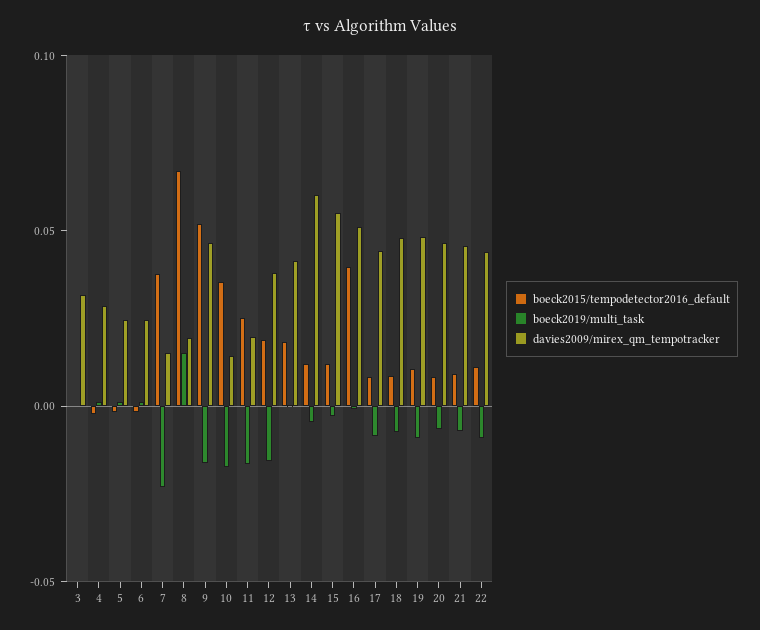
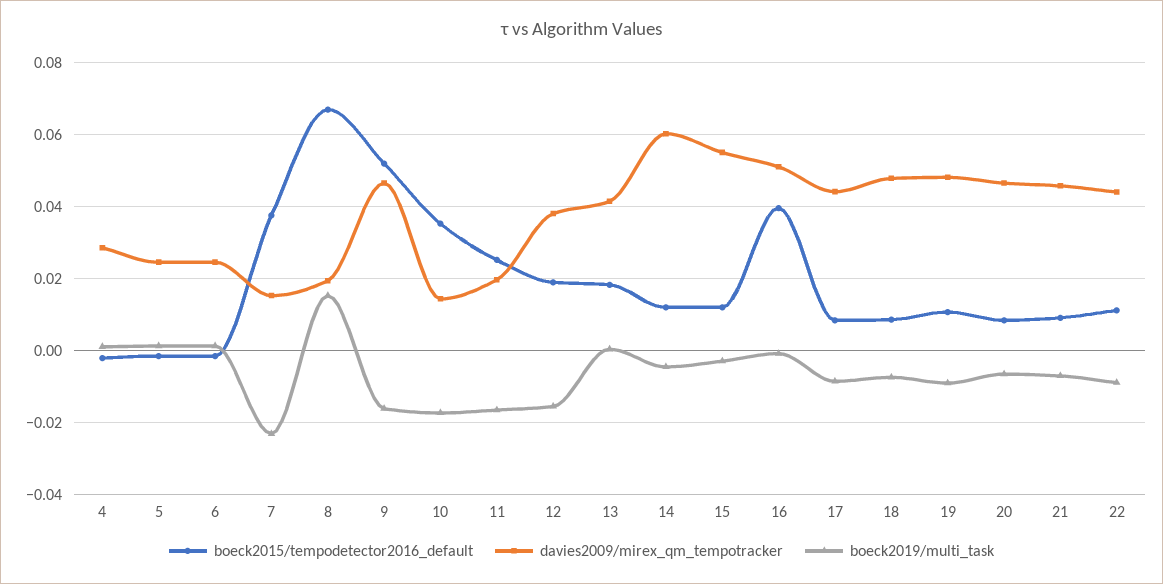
  {
    "boeck2015/tempodetector2016_default": {
-     "3": 0,
      "4": -0.002,
      "5": -0.002,
      "6": -0.002,
      "7": 0.038,
      "8": 0.068,
      "9": 0.052,
      "10": 0.036,
      "11": 0.026,
      "12": 0.02,
      "13": 0.018,
      "14": 0.012,
      "15": 0.012,
      "16": 0.04,
      "17": 0.008,
      "18": 0.008,
      "19": 0.01,
      "20": 0.008,
      "21": 0.01,
      "22": 0.012
    },
    "boeck2019/multi_task": {
-     "3": 0,
      "4": 0.002,
      "5": 0.002,
      "6": 0.002,
      "7": -0.024,
      "8": 0.016,
      "9": -0.016,
      "10": -0.018,
      "11": -0.016,
      "12": -0.016,
      "13": 0,
      "14": -0.004,
      "15": -0.002,
      "16": 0,
      "17": -0.008,
      "18": -0.008,
      "19": -0.01,
      "20": -0.006,
      "21": -0.008,
      "22": -0.008
    },
    "davies2009/mirex_qm_tempotracker": {
-     "3": 0.03,
      "4": 0.028,
      "5": 0.024,
      "6": 0.024,
      "7": 0.016,
      "8": 0.02,
      "9": 0.046,
      "10": 0.014,
      "11": 0.02,
      "12": 0.038,
      "13": 0.042,
      "14": 0.06,
      "15": 0.056,
      "16": 0.052,
      "17": 0.044,
      "18": 0.048,
      "19": 0.048,
      "20": 0.046,
      "21": 0.046,
      "22": 0.044
    }
  }

